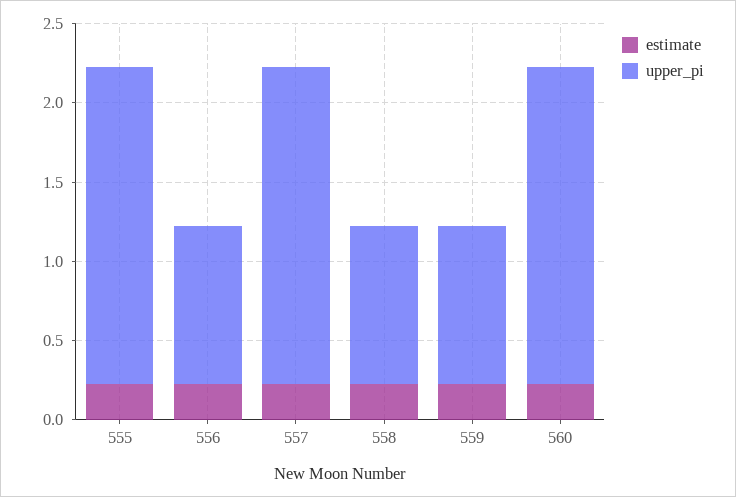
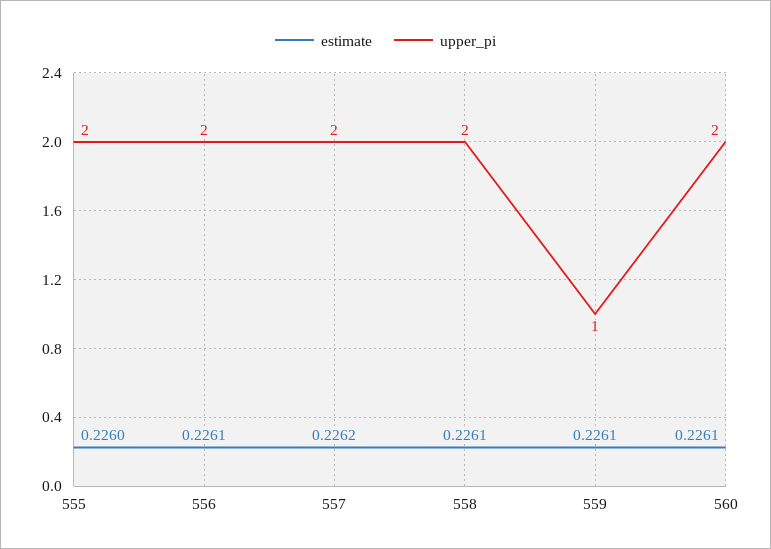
  {
    "estimate": {
      "555": 0.226,
      "556": 0.2261,
      "557": 0.2262,
      "558": 0.2261,
      "559": 0.2261,
      "560": 0.2261
    },
    "upper_pi": {
      "555": 2,
-     "556": 1,
+     "556": 2,
      "557": 2,
-     "558": 1,
+     "558": 2,
      "559": 1,
      "560": 2
    }
  }

